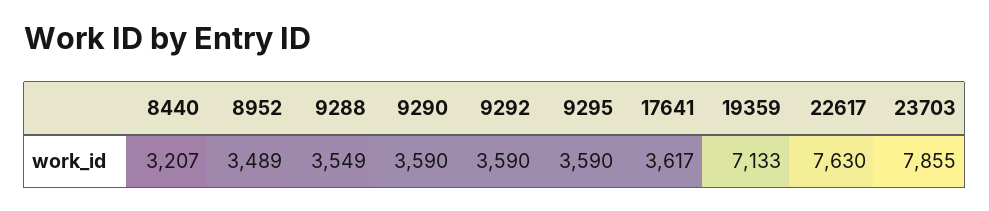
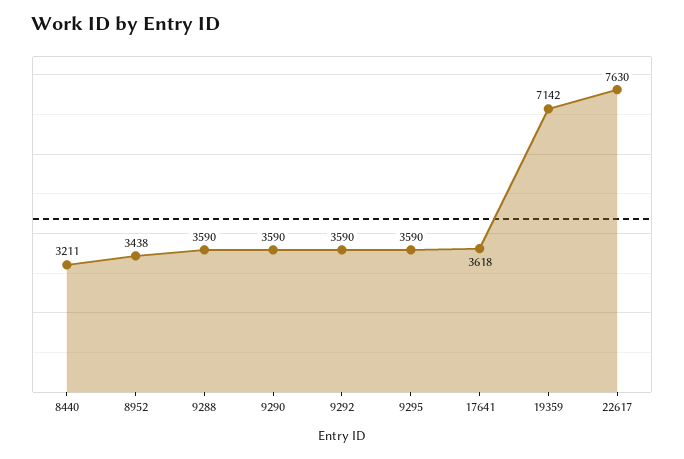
  {
-   "8440": 3207,
+   "8440": 3211,
-   "8952": 3489,
+   "8952": 3438,
-   "9288": 3549,
+   "9288": 3590,
    "9290": 3590,
    "9292": 3590,
    "9295": 3590,
-   "17641": 3617,
+   "17641": 3618,
-   "19359": 7133,
+   "19359": 7142,
-   "22617": 7630,
+   "22617": 7630
-   "23703": 7855
  }

